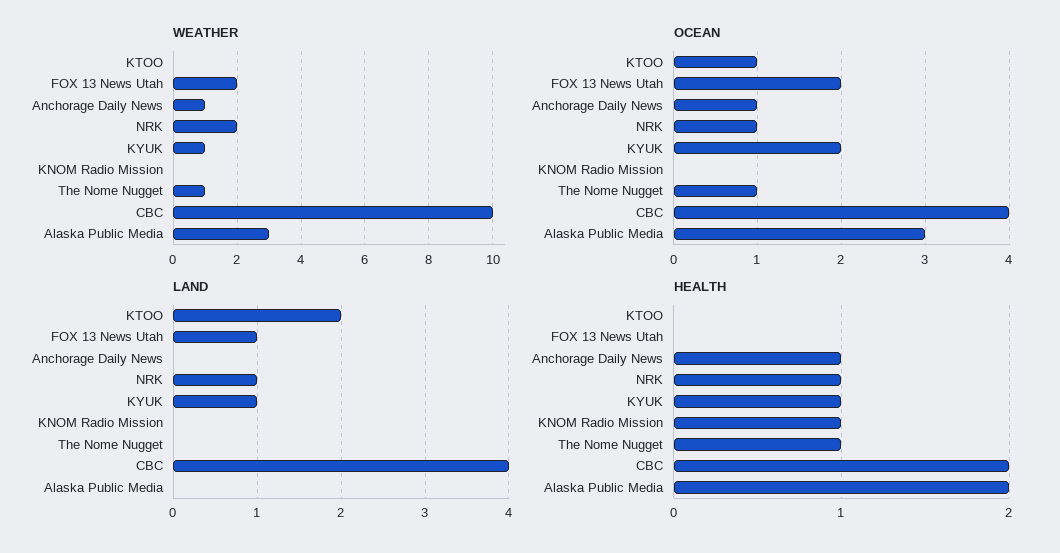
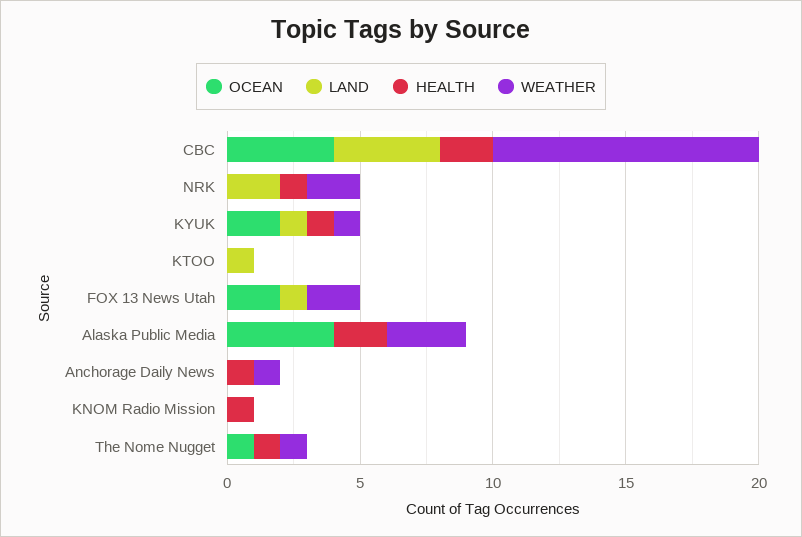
  {
    "WEATHER": {
      "KTOO": 0,
      "FOX 13 News Utah": 2,
      "Anchorage Daily News": 1,
      "NRK": 2,
      "KYUK": 1,
      "KNOM Radio Mission": 0,
      "The Nome Nugget": 1,
      "CBC": 10,
      "Alaska Public Media": 3
    },
    "OCEAN": {
-     "KTOO": 1,
+     "KTOO": 0,
      "FOX 13 News Utah": 2,
-     "Anchorage Daily News": 1,
+     "Anchorage Daily News": 0,
-     "NRK": 1,
+     "NRK": 0,
      "KYUK": 2,
      "KNOM Radio Mission": 0,
      "The Nome Nugget": 1,
      "CBC": 4,
-     "Alaska Public Media": 3
+     "Alaska Public Media": 4
    },
    "LAND": {
-     "KTOO": 2,
+     "KTOO": 1,
      "FOX 13 News Utah": 1,
      "Anchorage Daily News": 0,
-     "NRK": 1,
+     "NRK": 2,
      "KYUK": 1,
      "KNOM Radio Mission": 0,
      "The Nome Nugget": 0,
      "CBC": 4,
      "Alaska Public Media": 0
    },
    "HEALTH": {
      "KTOO": 0,
      "FOX 13 News Utah": 0,
      "Anchorage Daily News": 1,
      "NRK": 1,
      "KYUK": 1,
      "KNOM Radio Mission": 1,
      "The Nome Nugget": 1,
      "CBC": 2,
      "Alaska Public Media": 2
    }
  }

